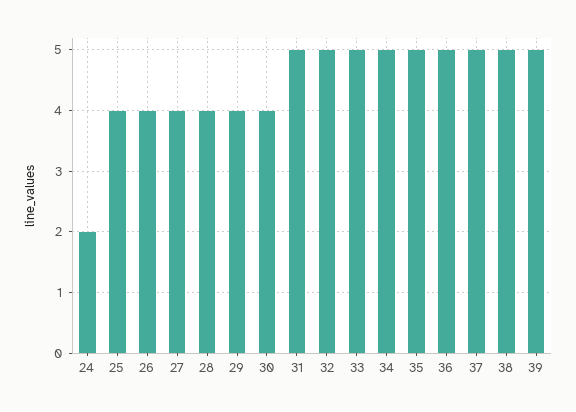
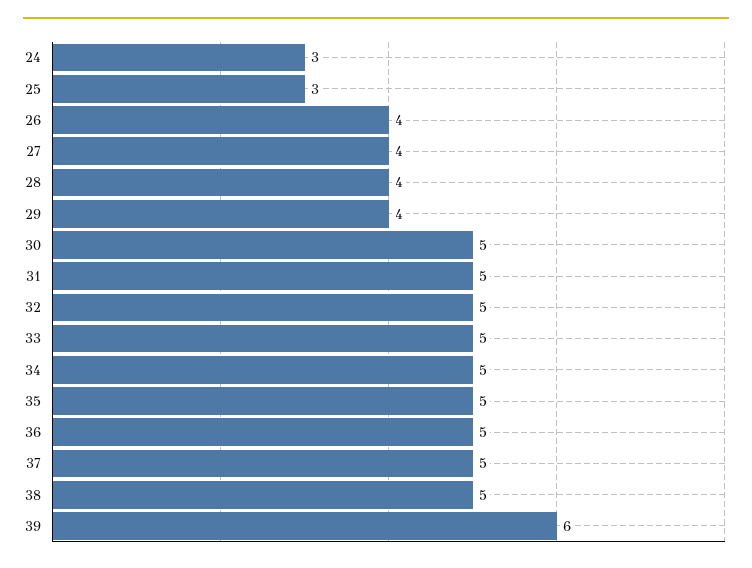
  {
-   "24": 2,
+   "24": 3,
-   "25": 4,
+   "25": 3,
    "26": 4,
    "27": 4,
    "28": 4,
    "29": 4,
-   "30": 4,
+   "30": 5,
    "31": 5,
    "32": 5,
    "33": 5,
    "34": 5,
    "35": 5,
    "36": 5,
    "37": 5,
    "38": 5,
-   "39": 5
+   "39": 6
  }

